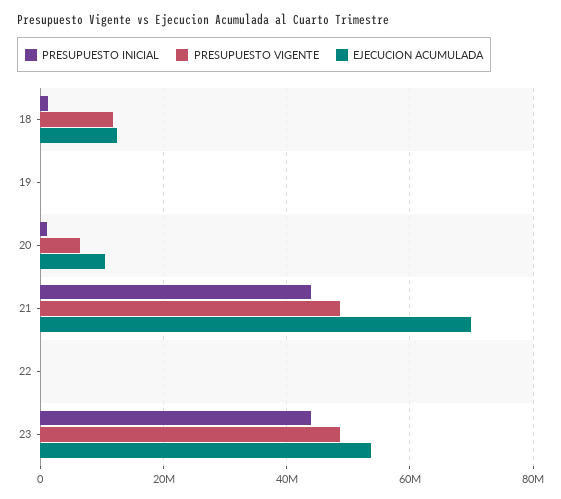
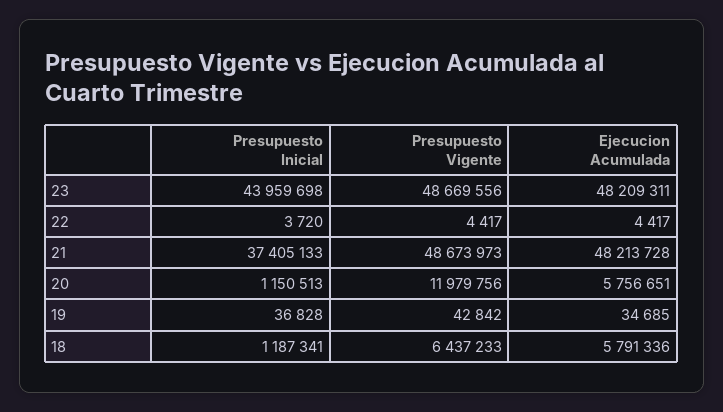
  {
    "PRESUPUESTO INICIAL": {
      "18": 1187341,
      "19": 36828,
      "20": 1150513,
-     "21": 44000000,
+     "21": 37405133,
      "22": 3720,
      "23": 43959698
    },
    "PRESUPUESTO VIGENTE": {
-     "18": 12000000,
+     "18": 6437233,
      "19": 42842,
-     "20": 6000000,
+     "20": 11979756,
      "21": 48673973,
      "22": 4417,
      "23": 48669556
    },
    "EJECUCION ACUMULADA": {
-     "18": 12000000,
+     "18": 5791336,
      "19": 34685,
-     "20": 10000000,
+     "20": 5756651,
-     "21": 70000000,
+     "21": 48213728,
      "22": 4417,
-     "23": 54000000
+     "23": 48209311
    }
  }

